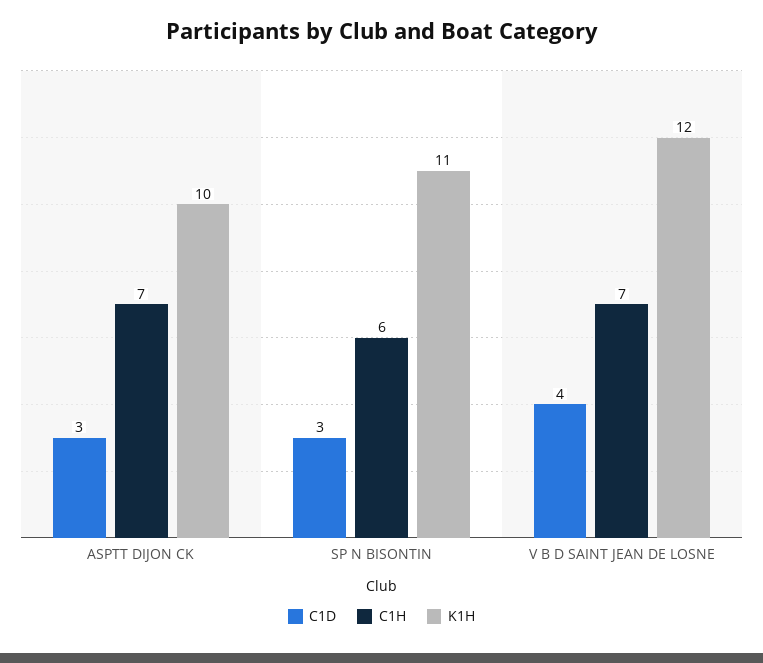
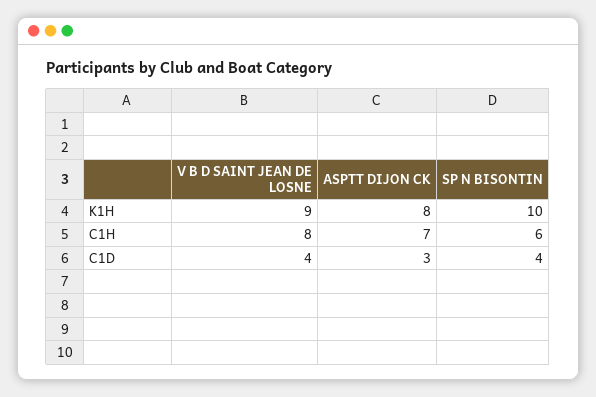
  {
    "C1D": {
      "ASPTT DIJON CK": 3,
-     "SP N BISONTIN": 3,
+     "SP N BISONTIN": 4,
      "V B D SAINT JEAN DE LOSNE": 4
    },
    "C1H": {
      "ASPTT DIJON CK": 7,
      "SP N BISONTIN": 6,
-     "V B D SAINT JEAN DE LOSNE": 7
+     "V B D SAINT JEAN DE LOSNE": 8
    },
    "K1H": {
-     "ASPTT DIJON CK": 10,
+     "ASPTT DIJON CK": 8,
-     "SP N BISONTIN": 11,
+     "SP N BISONTIN": 10,
-     "V B D SAINT JEAN DE LOSNE": 12
+     "V B D SAINT JEAN DE LOSNE": 9
    }
  }

